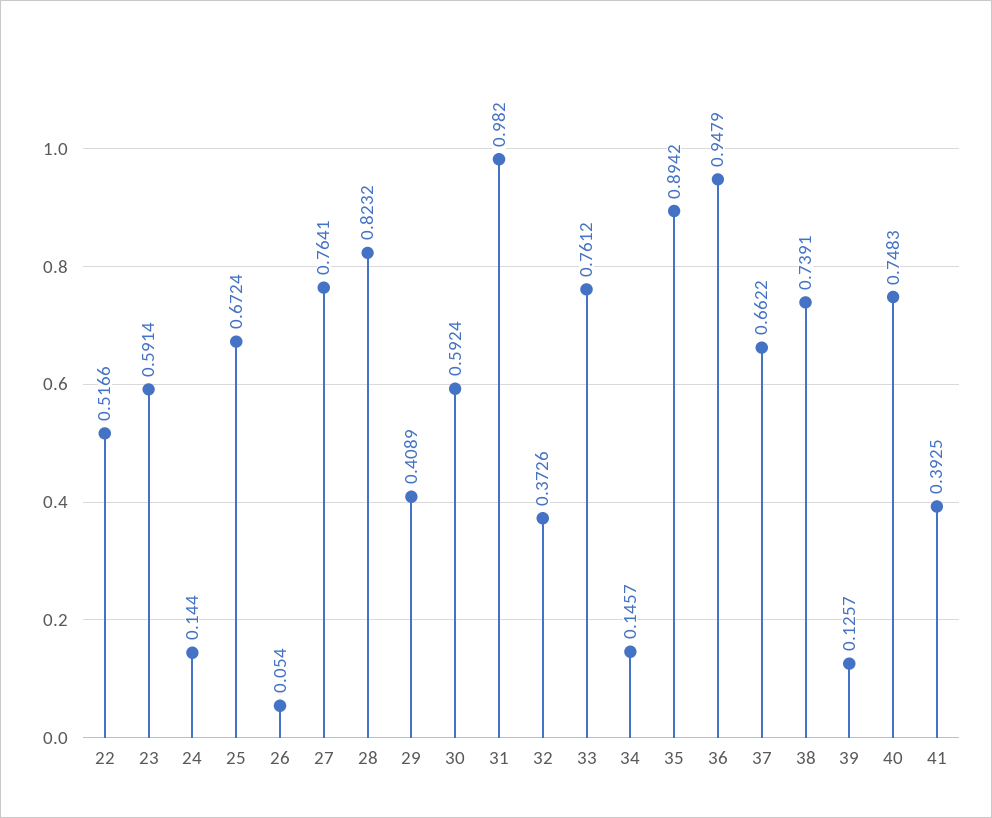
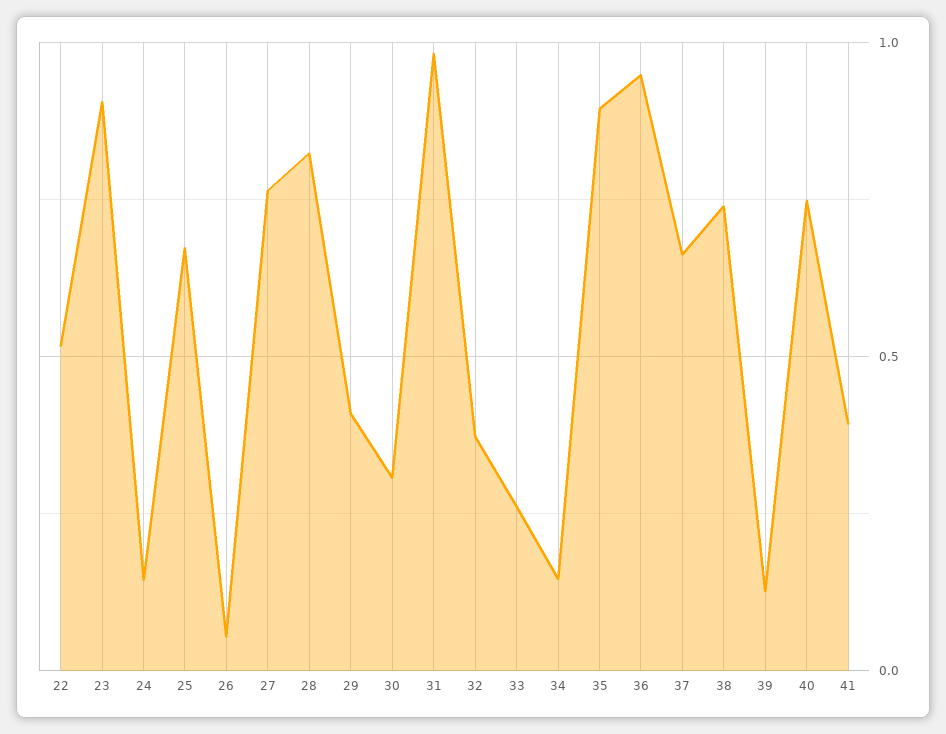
  {
    "22": 0.5166,
-   "23": 0.5914,
+   "23": 0.9,
    "24": 0.144,
    "25": 0.6724,
    "26": 0.054,
    "27": 0.7641,
    "28": 0.8232,
    "29": 0.4089,
-   "30": 0.5924,
+   "30": 0.3,
    "31": 0.982,
    "32": 0.3726,
-   "33": 0.7612,
+   "33": 0.25,
    "34": 0.1457,
    "35": 0.8942,
    "36": 0.9479,
    "37": 0.6622,
    "38": 0.7391,
    "39": 0.1257,
    "40": 0.7483,
    "41": 0.3925
  }

